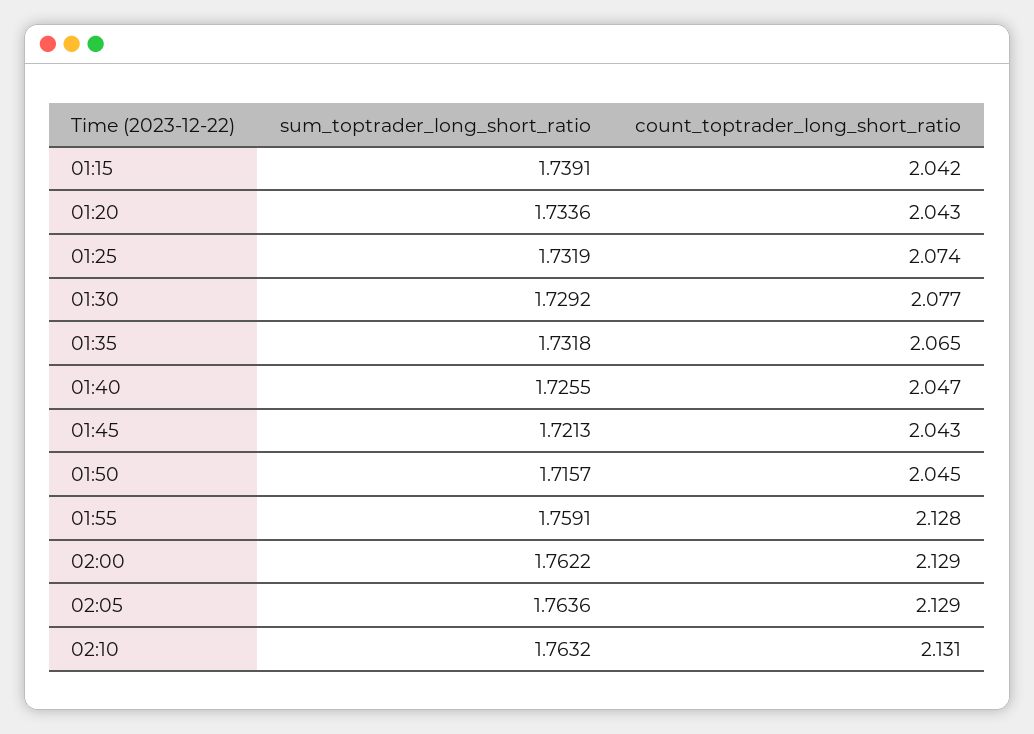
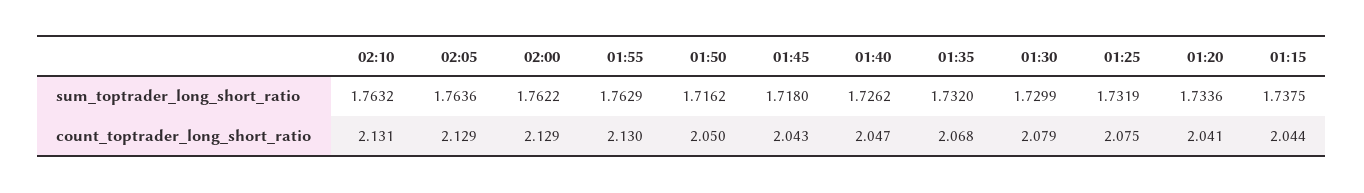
  {
    "sum_toptrader_long_short_ratio": {
-     "01:15": 1.7391,
+     "01:15": 1.7375,
      "01:20": 1.7336,
      "01:25": 1.7319,
-     "01:30": 1.7292,
+     "01:30": 1.7299,
-     "01:35": 1.7318,
+     "01:35": 1.732,
-     "01:40": 1.7255,
+     "01:40": 1.7262,
-     "01:45": 1.7213,
+     "01:45": 1.718,
-     "01:50": 1.7157,
+     "01:50": 1.7162,
-     "01:55": 1.7591,
+     "01:55": 1.7629,
      "02:00": 1.7622,
      "02:05": 1.7636,
      "02:10": 1.7632
    },
    "count_toptrader_long_short_ratio": {
-     "01:15": 2.042,
+     "01:15": 2.044,
-     "01:20": 2.043,
+     "01:20": 2.041,
-     "01:25": 2.074,
+     "01:25": 2.075,
-     "01:30": 2.077,
+     "01:30": 2.079,
-     "01:35": 2.065,
+     "01:35": 2.068,
      "01:40": 2.047,
      "01:45": 2.043,
-     "01:50": 2.045,
+     "01:50": 2.05,
-     "01:55": 2.128,
+     "01:55": 2.13,
      "02:00": 2.129,
      "02:05": 2.129,
      "02:10": 2.131
    }
  }

